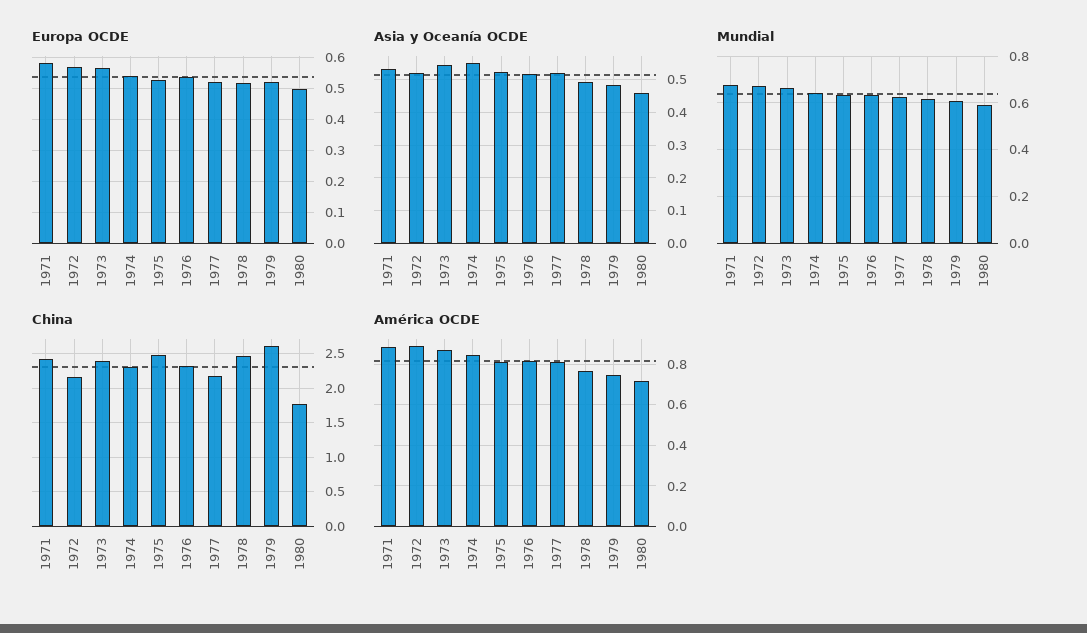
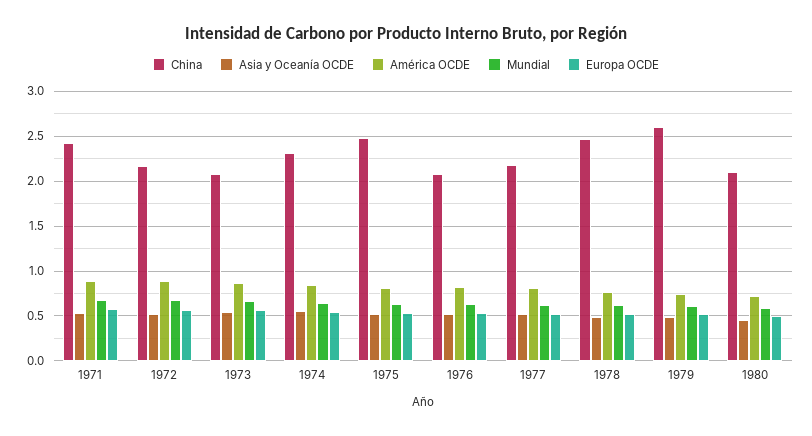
  {
    "Europa OCDE": {
      "1971": 0.58,
      "1972": 0.58,
      "1973": 0.56,
      "1974": 0.54,
      "1975": 0.52,
      "1976": 0.54,
      "1977": 0.52,
      "1978": 0.52,
      "1979": 0.52,
      "1980": 0.5
    },
    "Asia y Oceanía OCDE": {
      "1971": 0.54,
      "1972": 0.52,
      "1973": 0.54,
      "1974": 0.54,
      "1975": 0.52,
      "1976": 0.52,
      "1977": 0.52,
      "1978": 0.5,
      "1979": 0.48,
      "1980": 0.46
    },
    "Mundial": {
      "1971": 0.7,
      "1972": 0.65,
      "1973": 0.65,
      "1974": 0.65,
      "1975": 0.65,
      "1976": 0.65,
      "1977": 0.65,
      "1978": 0.6,
      "1979": 0.6,
      "1980": 0.6
    },
    "China": {
      "1971": 2.4,
      "1972": 2.2,
-     "1973": 2.4,
+     "1973": 2.1,
      "1974": 2.3,
      "1975": 2.5,
-     "1976": 2.3,
+     "1976": 2.1,
      "1977": 2.2,
      "1978": 2.5,
      "1979": 2.6,
-     "1980": 1.8
+     "1980": 2.1
    },
    "América OCDE": {
      "1971": 0.9,
      "1972": 0.9,
      "1973": 0.85,
      "1974": 0.85,
      "1975": 0.8,
      "1976": 0.8,
      "1977": 0.8,
      "1978": 0.75,
      "1979": 0.75,
      "1980": 0.7
    }
  }

